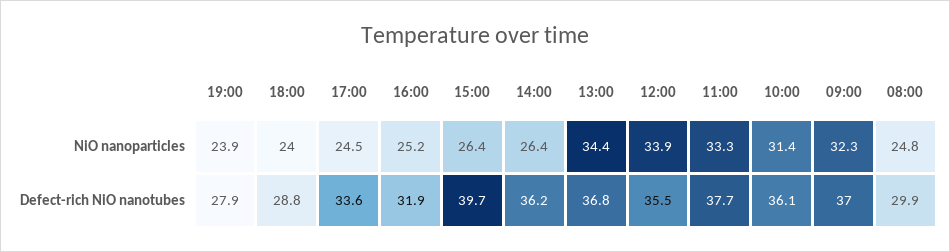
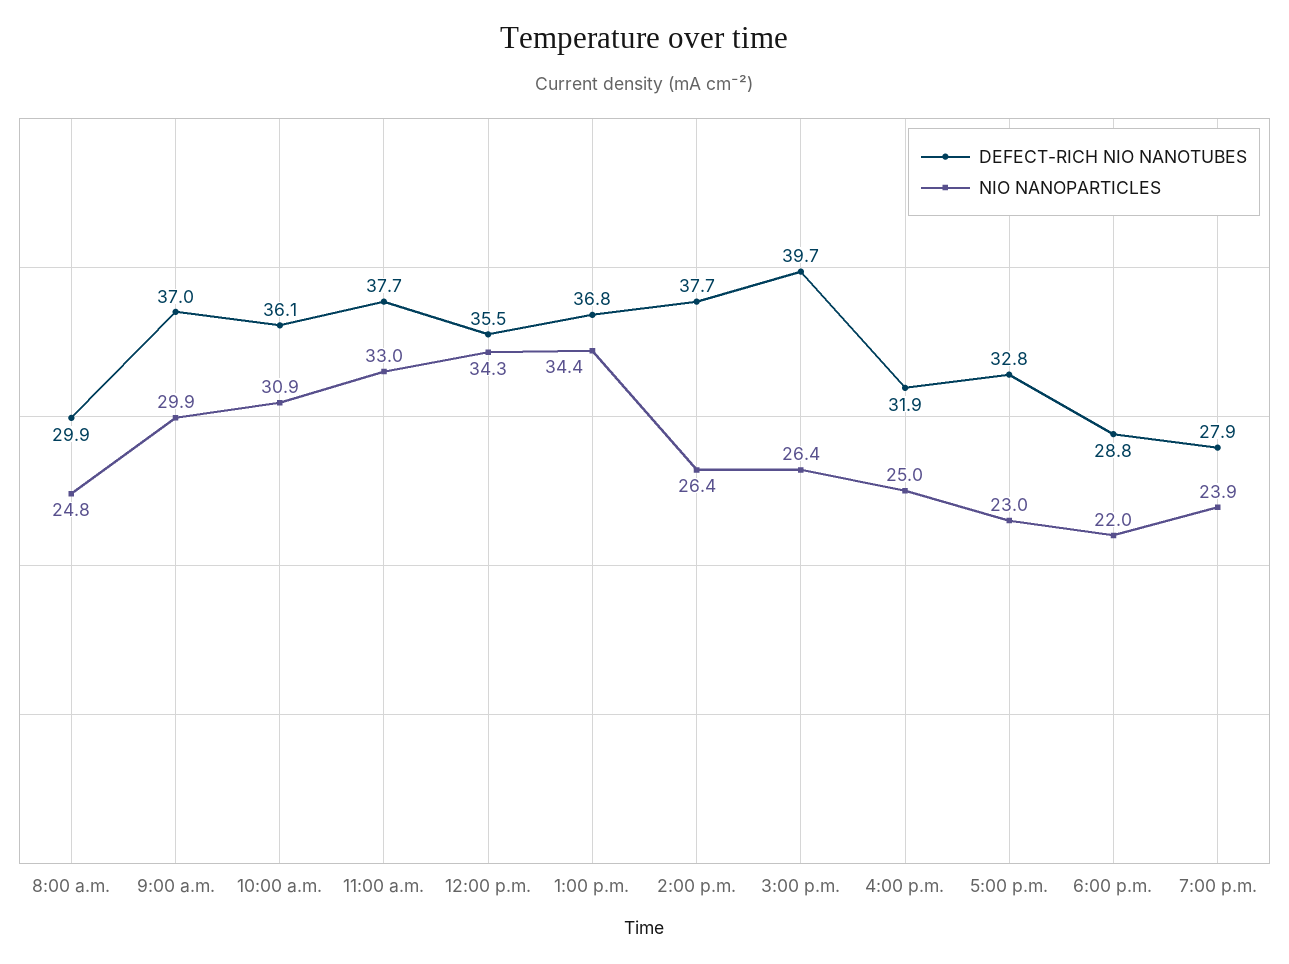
  {
    "NiO nanoparticles": {
      "19:00": 23.9,
-     "18:00": 24,
+     "18:00": 22,
-     "17:00": 24.5,
+     "17:00": 23,
-     "16:00": 25.2,
+     "16:00": 25,
      "15:00": 26.4,
      "14:00": 26.4,
      "13:00": 34.4,
-     "12:00": 33.9,
+     "12:00": 34.3,
-     "11:00": 33.3,
+     "11:00": 33,
-     "10:00": 31.4,
+     "10:00": 30.9,
-     "09:00": 32.3,
+     "09:00": 29.9,
      "08:00": 24.8
    },
    "Defect-rich NiO nanotubes": {
      "19:00": 27.9,
      "18:00": 28.8,
-     "17:00": 33.6,
+     "17:00": 32.8,
      "16:00": 31.9,
      "15:00": 39.7,
-     "14:00": 36.2,
+     "14:00": 37.7,
      "13:00": 36.8,
      "12:00": 35.5,
      "11:00": 37.7,
      "10:00": 36.1,
      "09:00": 37,
      "08:00": 29.9
    }
  }

